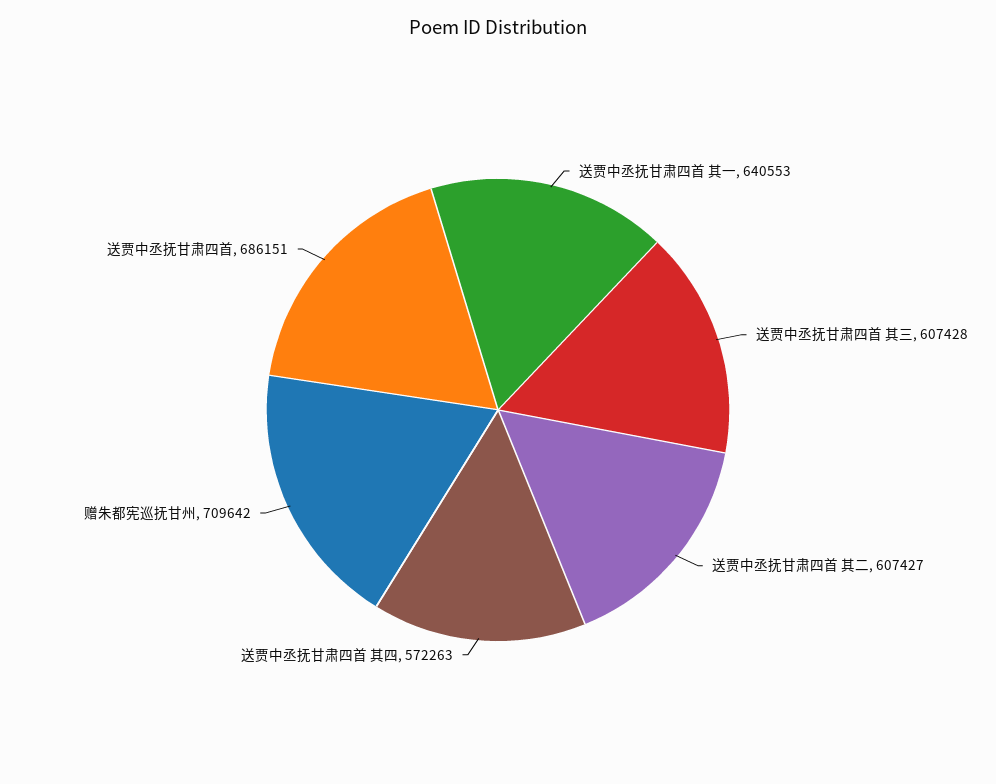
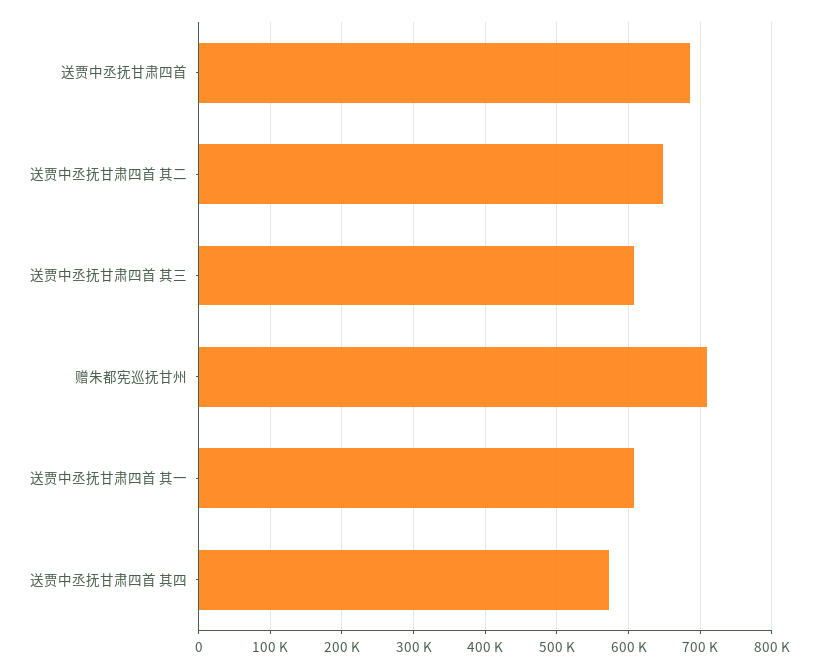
  {
-   "送贾中丞抚甘肃四首 其一": 640553,
+   "送贾中丞抚甘肃四首 其一": 610000,
    "送贾中丞抚甘肃四首 其三": 607428,
-   "送贾中丞抚甘肃四首 其二": 607427,
+   "送贾中丞抚甘肃四首 其二": 650000,
    "送贾中丞抚甘肃四首 其四": 572263,
    "赠朱都宪巡抚甘州": 709642,
    "送贾中丞抚甘肃四首": 686151
  }

